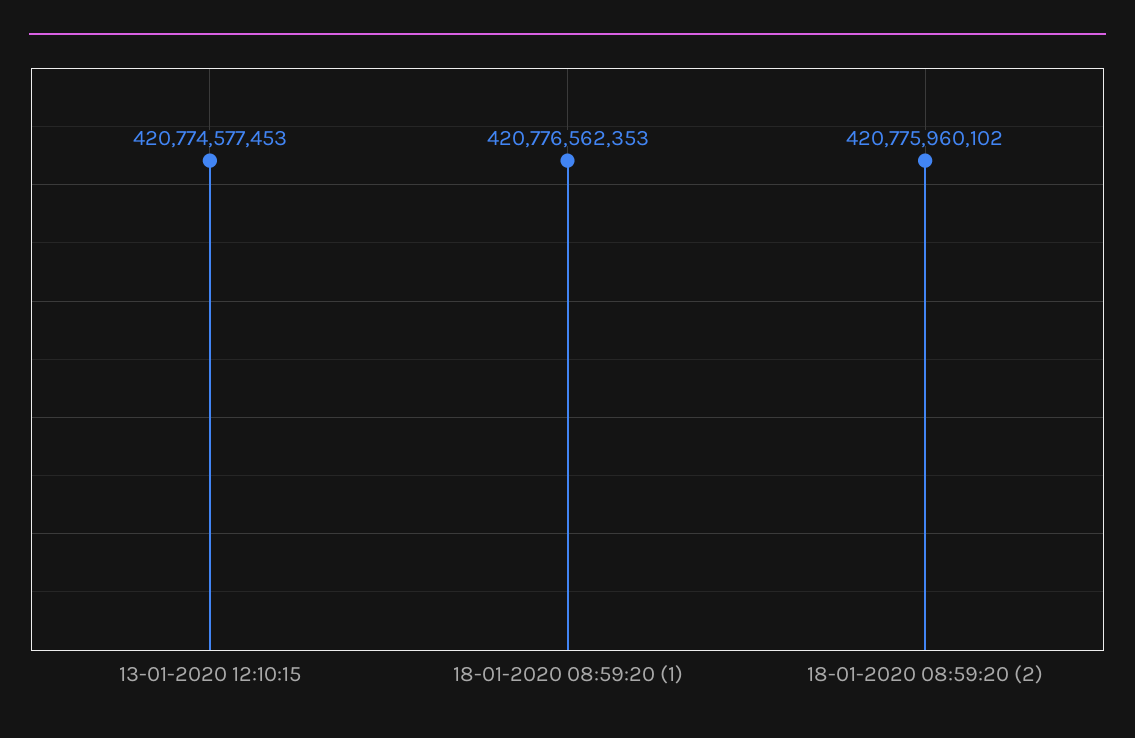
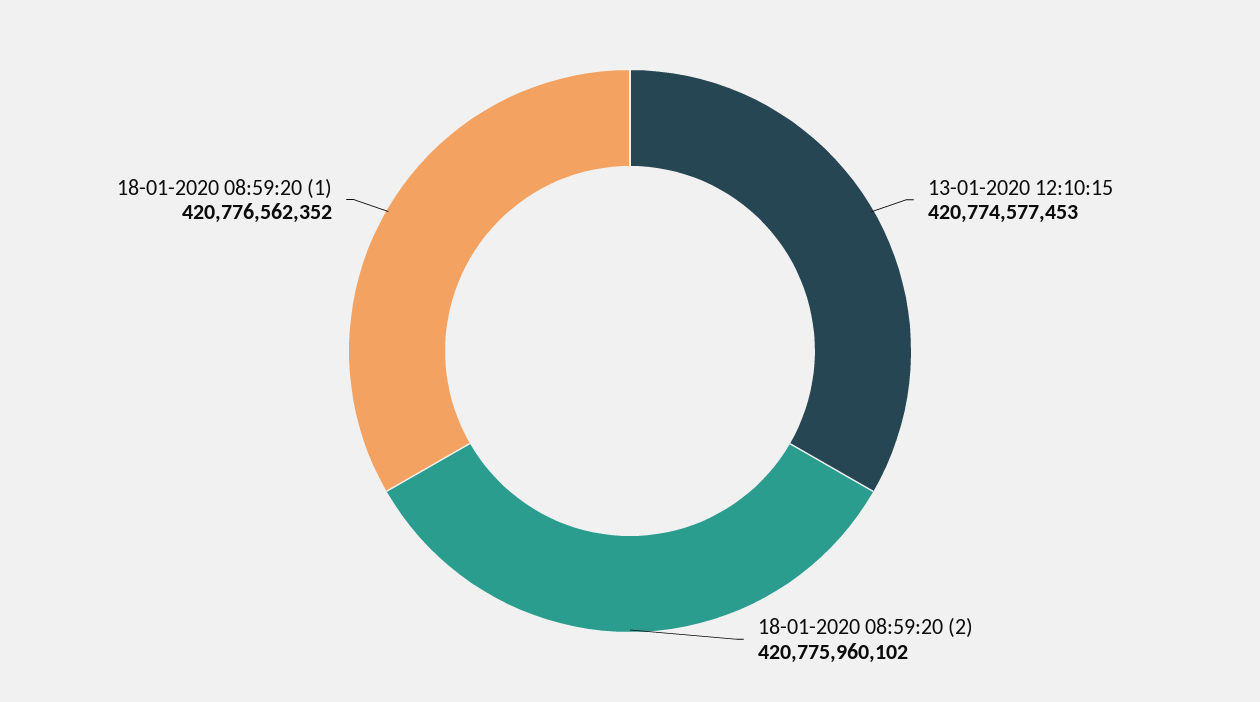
  {
    "13-01-2020 12:10:15": 420774577453,
-   "18-01-2020 08:59:20 (1)": 420776562353,
+   "18-01-2020 08:59:20 (1)": 420776562352,
    "18-01-2020 08:59:20 (2)": 420775960102
  }

